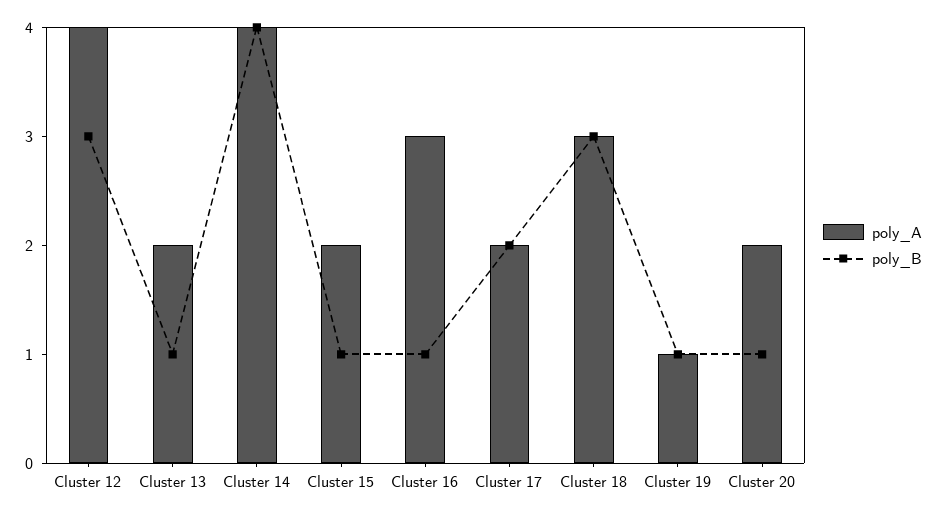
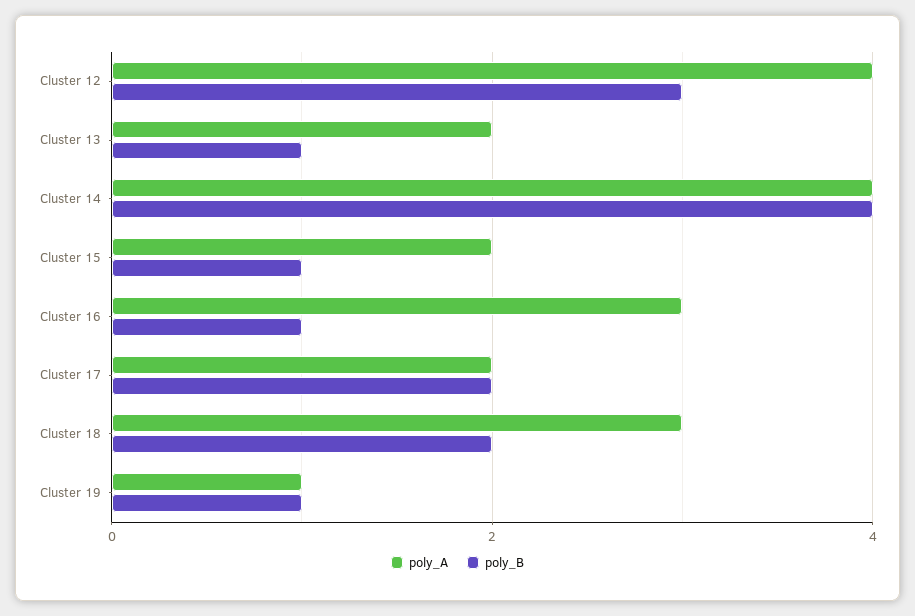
  {
    "poly_A": {
      "Cluster 12": 4,
      "Cluster 13": 2,
      "Cluster 14": 4,
      "Cluster 15": 2,
      "Cluster 16": 3,
      "Cluster 17": 2,
      "Cluster 18": 3,
-     "Cluster 19": 1,
+     "Cluster 19": 1
-     "Cluster 20": 2
    },
    "poly_B": {
      "Cluster 12": 3,
      "Cluster 13": 1,
      "Cluster 14": 4,
      "Cluster 15": 1,
      "Cluster 16": 1,
      "Cluster 17": 2,
-     "Cluster 18": 3,
+     "Cluster 18": 2,
-     "Cluster 19": 1,
+     "Cluster 19": 1
-     "Cluster 20": 1
    }
  }

